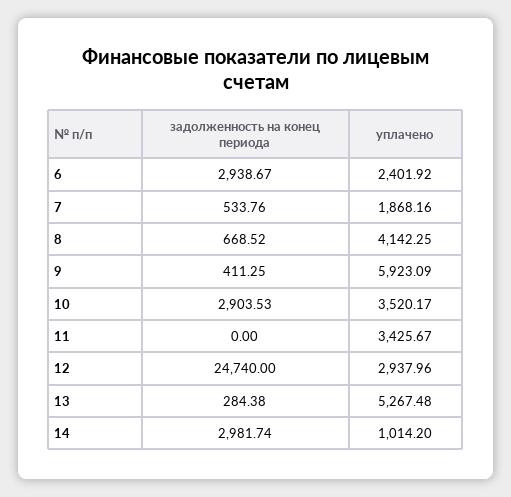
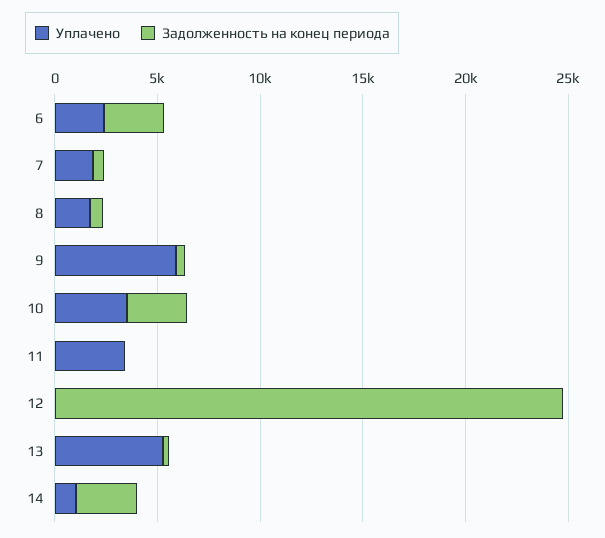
  {
    "задолженность на конец периода": {
      "6": 2938.67,
      "7": 533.76,
      "8": 668.52,
      "9": 411.25,
      "10": 2903.53,
      "11": 0,
      "12": 24740,
      "13": 284.38,
      "14": 2981.74
    },
    "уплачено": {
      "6": 2401.92,
      "7": 1868.16,
-     "8": 4142.25,
+     "8": 2000,
      "9": 5923.09,
      "10": 3520.17,
      "11": 3425.67,
-     "12": 2937.96,
+     "12": 0,
      "13": 5267.48,
      "14": 1014.2
    }
  }

